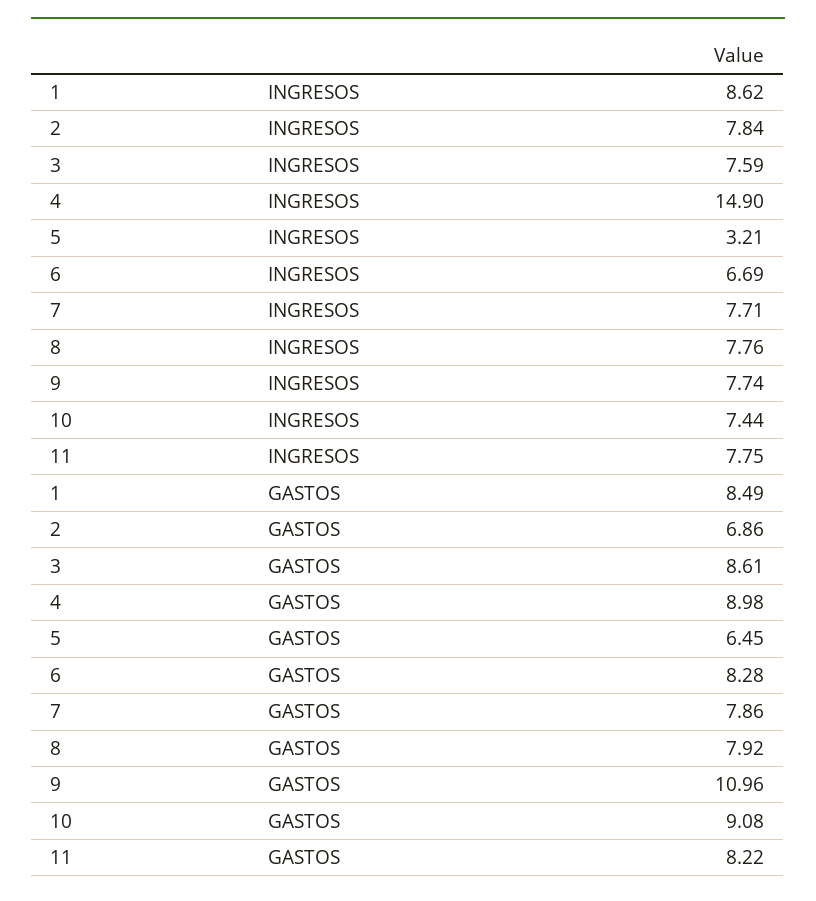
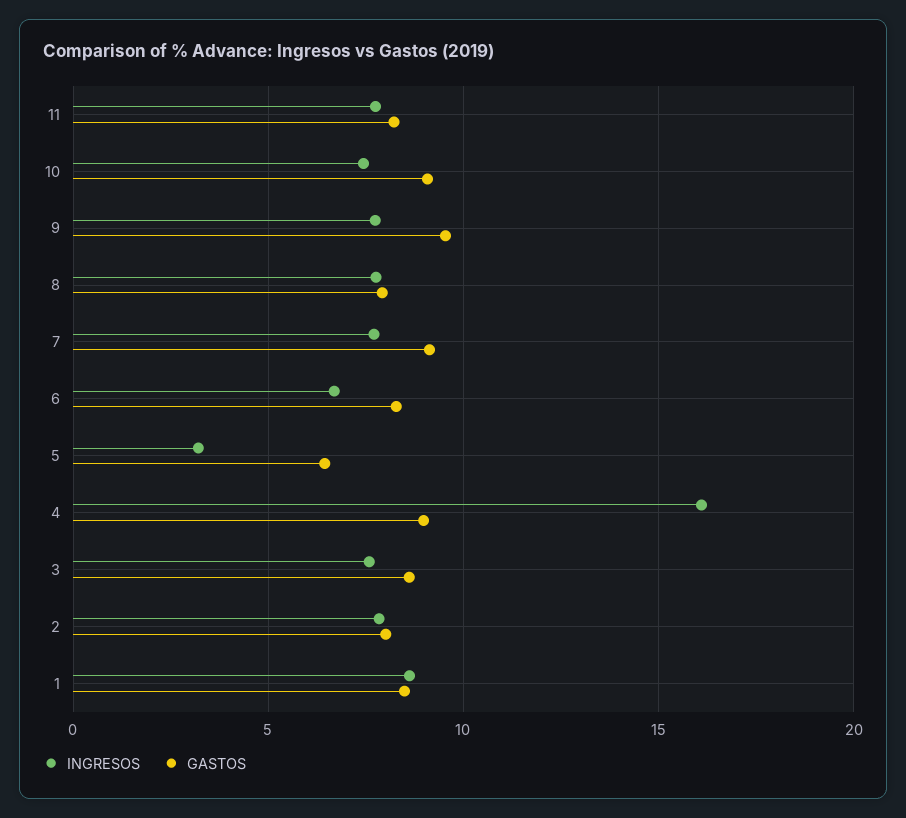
  {
    "INGRESOS": {
      "1": 8.62,
      "2": 7.84,
      "3": 7.59,
-     "4": 14.9,
+     "4": 16,
      "5": 3.21,
      "6": 6.69,
      "7": 7.71,
      "8": 7.76,
      "9": 7.74,
      "10": 7.44,
      "11": 7.75
    },
    "GASTOS": {
      "1": 8.49,
-     "2": 6.86,
+     "2": 8,
      "3": 8.61,
      "4": 8.98,
      "5": 6.45,
      "6": 8.28,
-     "7": 7.86,
+     "7": 9,
      "8": 7.92,
-     "9": 10.96,
+     "9": 9.5,
      "10": 9.08,
      "11": 8.22
    }
  }

